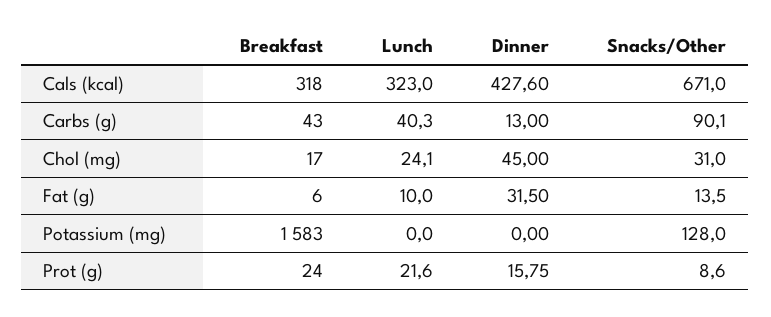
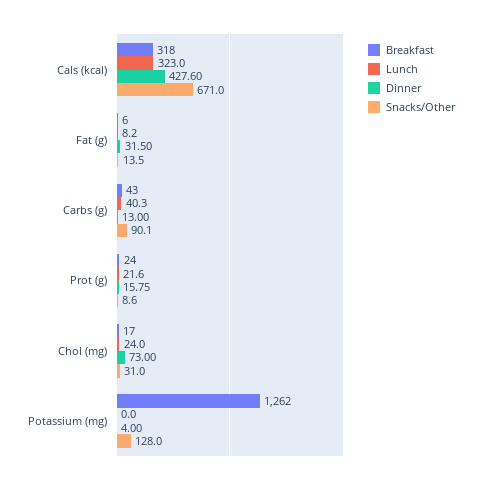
  {
    "Breakfast": {
      "Cals (kcal)": 318,
      "Carbs (g)": 43,
      "Chol (mg)": 17,
      "Fat (g)": 6,
-     "Potassium (mg)": 1583,
+     "Potassium (mg)": 1262,
      "Prot (g)": 24
    },
    "Lunch": {
      "Cals (kcal)": 323,
      "Carbs (g)": 40.3,
-     "Chol (mg)": 24.1,
+     "Chol (mg)": 24,
-     "Fat (g)": 10,
+     "Fat (g)": 8.2,
      "Potassium (mg)": 0,
      "Prot (g)": 21.6
    },
    "Dinner": {
      "Cals (kcal)": 427.6,
      "Carbs (g)": 13,
-     "Chol (mg)": 45,
+     "Chol (mg)": 73,
      "Fat (g)": 31.5,
-     "Potassium (mg)": 0,
+     "Potassium (mg)": 4,
      "Prot (g)": 15.75
    },
    "Snacks/Other": {
      "Cals (kcal)": 671,
      "Carbs (g)": 90.1,
      "Chol (mg)": 31,
      "Fat (g)": 13.5,
      "Potassium (mg)": 128,
      "Prot (g)": 8.6
    }
  }

